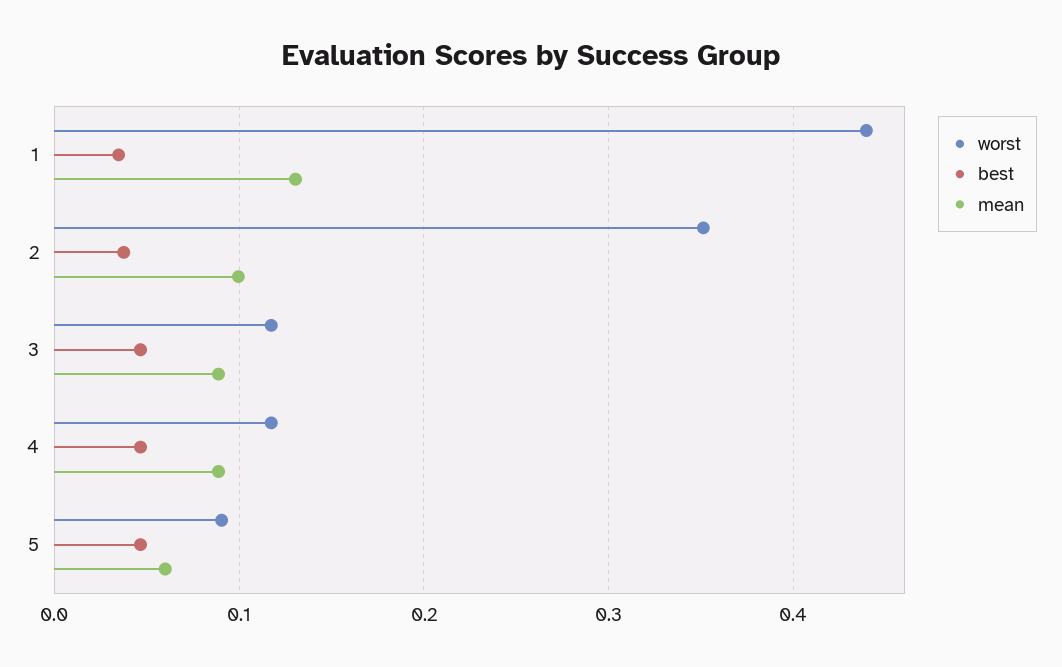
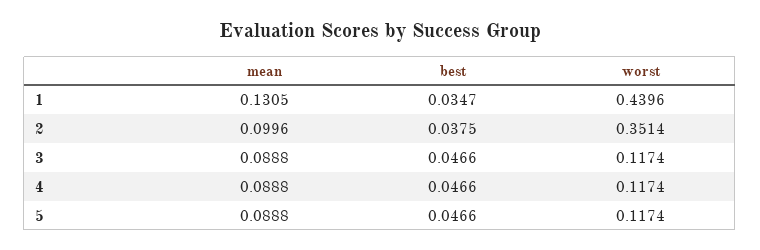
  {
    "worst": {
      "1": 0.4396,
      "2": 0.3514,
      "3": 0.1174,
      "4": 0.1174,
-     "5": 0.09
+     "5": 0.1174
    },
    "best": {
      "1": 0.0347,
      "2": 0.0375,
      "3": 0.0466,
      "4": 0.0466,
      "5": 0.0466
    },
    "mean": {
      "1": 0.1305,
      "2": 0.0996,
      "3": 0.0888,
      "4": 0.0888,
-     "5": 0.06
+     "5": 0.0888
    }
  }

